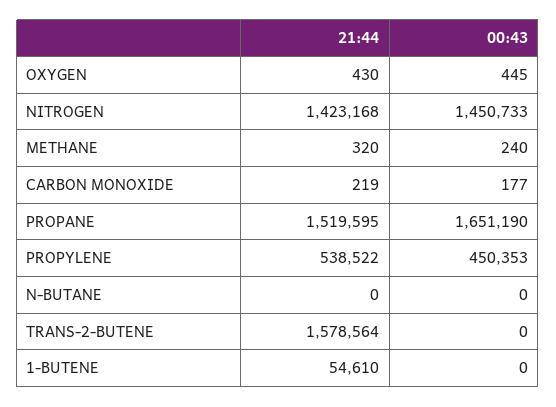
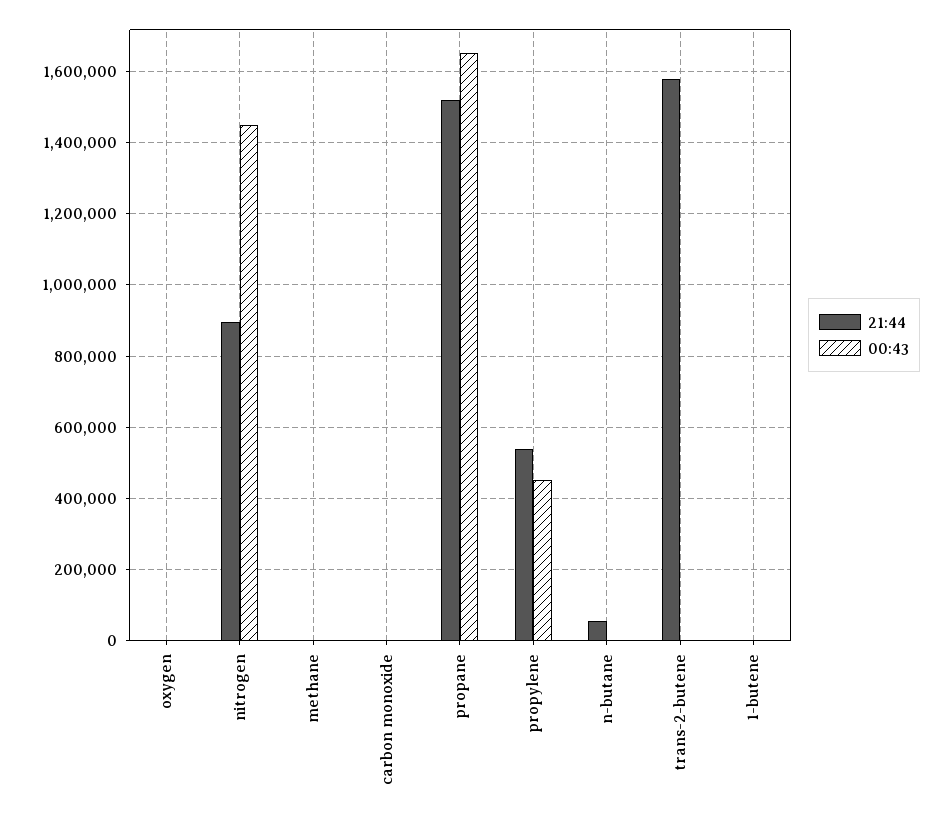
  {
    "21:44": {
      "OXYGEN": 430,
-     "NITROGEN": 1423168,
+     "NITROGEN": 900000,
      "METHANE": 320,
      "CARBON MONOXIDE": 219,
      "PROPANE": 1519595,
      "PROPYLENE": 538522,
-     "N-BUTANE": 0,
+     "N-BUTANE": 60000,
      "TRANS-2-BUTENE": 1578564,
-     "1-BUTENE": 54610
+     "1-BUTENE": 0
    },
    "00:43": {
      "OXYGEN": 445,
      "NITROGEN": 1450733,
      "METHANE": 240,
      "CARBON MONOXIDE": 177,
      "PROPANE": 1651190,
      "PROPYLENE": 450353,
      "N-BUTANE": 0,
      "TRANS-2-BUTENE": 0,
      "1-BUTENE": 0
    }
  }

